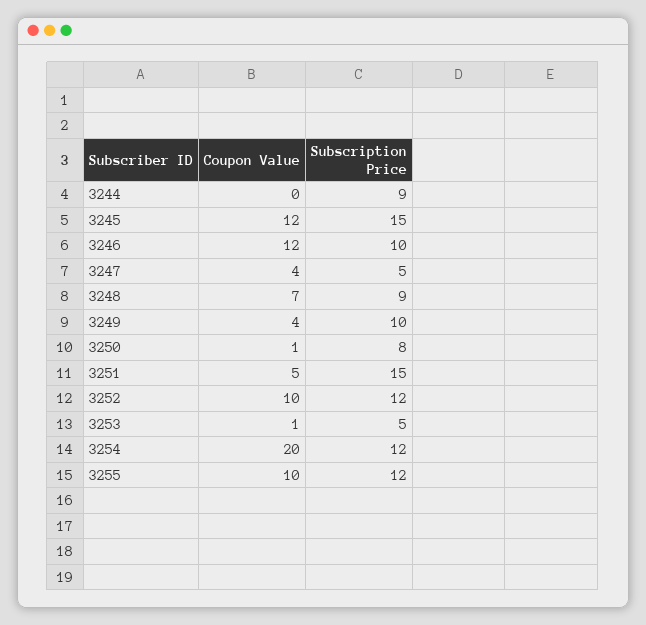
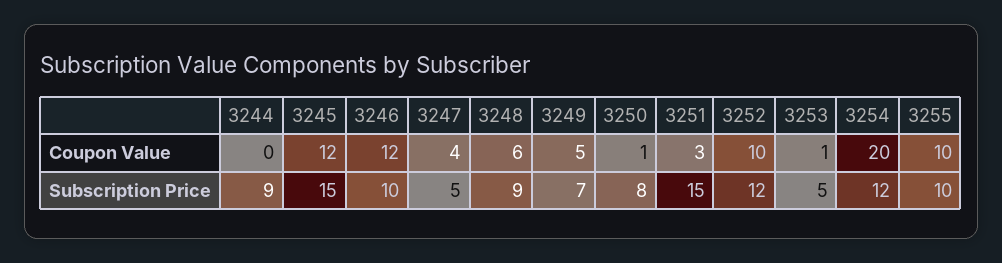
  {
    "Coupon Value": {
      "3244": 0,
      "3245": 12,
      "3246": 12,
      "3247": 4,
-     "3248": 7,
+     "3248": 6,
-     "3249": 4,
+     "3249": 5,
      "3250": 1,
-     "3251": 5,
+     "3251": 3,
      "3252": 10,
      "3253": 1,
      "3254": 20,
      "3255": 10
    },
    "Subscription Price": {
      "3244": 9,
      "3245": 15,
      "3246": 10,
      "3247": 5,
      "3248": 9,
-     "3249": 10,
+     "3249": 7,
      "3250": 8,
      "3251": 15,
      "3252": 12,
      "3253": 5,
      "3254": 12,
-     "3255": 12
+     "3255": 10
    }
  }

